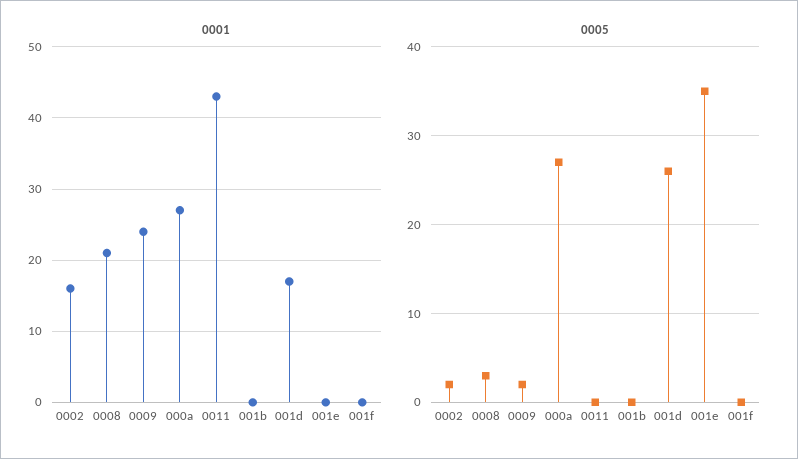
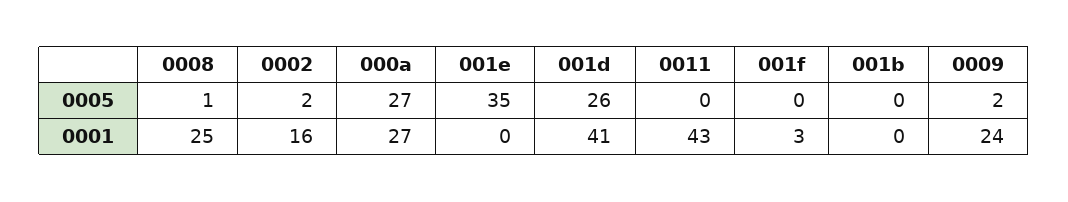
  {
    "0001": {
      "0002": 16,
-     "0008": 21,
+     "0008": 25,
      "0009": 24,
      "000a": 27,
      "0011": 43,
      "001b": 0,
-     "001d": 17,
+     "001d": 41,
      "001e": 0,
-     "001f": 0
+     "001f": 3
    },
    "0005": {
      "0002": 2,
-     "0008": 3,
+     "0008": 1,
      "0009": 2,
      "000a": 27,
      "0011": 0,
      "001b": 0,
      "001d": 26,
      "001e": 35,
      "001f": 0
    }
  }

